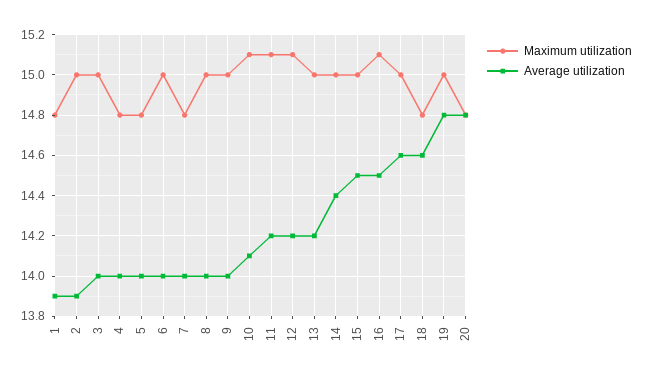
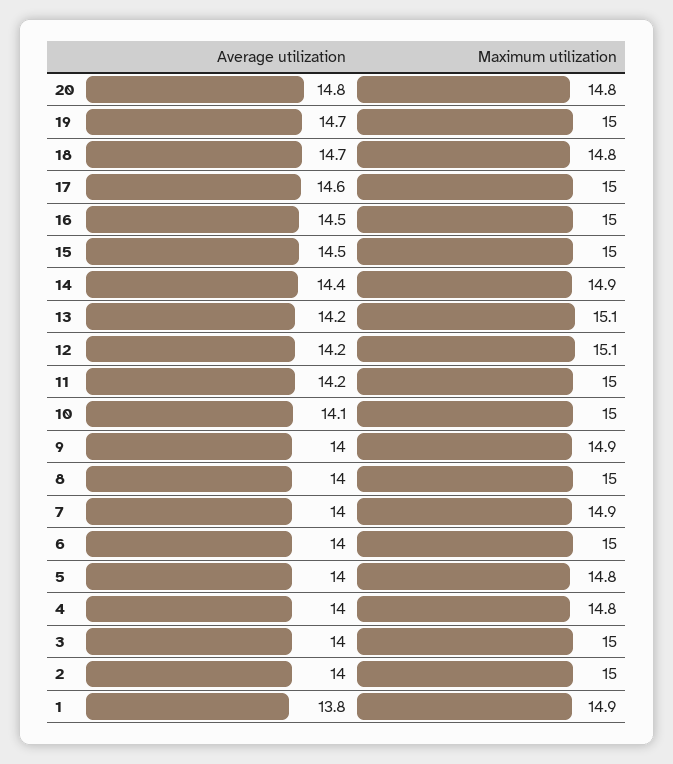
  {
    "Maximum utilization": {
-     "1": 14.8,
+     "1": 14.9,
      "2": 15,
      "3": 15,
      "4": 14.8,
      "5": 14.8,
      "6": 15,
-     "7": 14.8,
+     "7": 14.9,
      "8": 15,
-     "9": 15,
+     "9": 14.9,
-     "10": 15.1,
+     "10": 15,
-     "11": 15.1,
+     "11": 15,
      "12": 15.1,
-     "13": 15,
+     "13": 15.1,
-     "14": 15,
+     "14": 14.9,
      "15": 15,
-     "16": 15.1,
+     "16": 15,
      "17": 15,
      "18": 14.8,
      "19": 15,
      "20": 14.8
    },
    "Average utilization": {
-     "1": 13.9,
+     "1": 13.8,
-     "2": 13.9,
+     "2": 14,
      "3": 14,
      "4": 14,
      "5": 14,
      "6": 14,
      "7": 14,
      "8": 14,
      "9": 14,
      "10": 14.1,
      "11": 14.2,
      "12": 14.2,
      "13": 14.2,
      "14": 14.4,
      "15": 14.5,
      "16": 14.5,
      "17": 14.6,
-     "18": 14.6,
+     "18": 14.7,
-     "19": 14.8,
+     "19": 14.7,
      "20": 14.8
    }
  }

